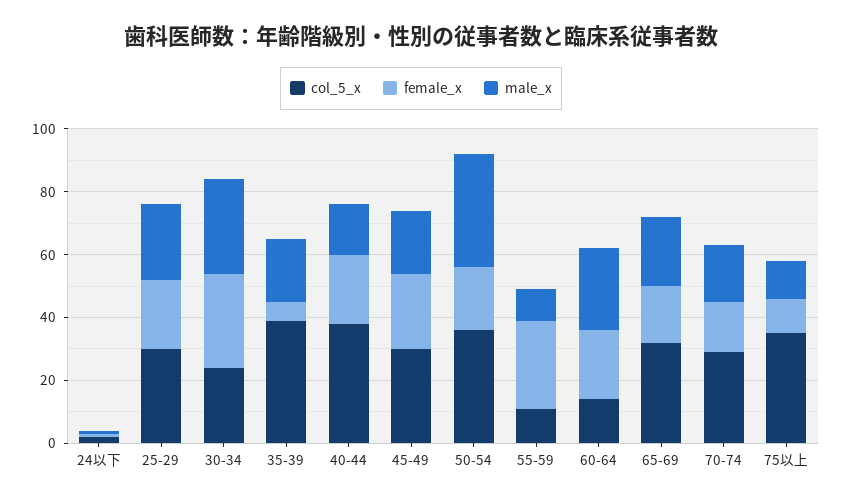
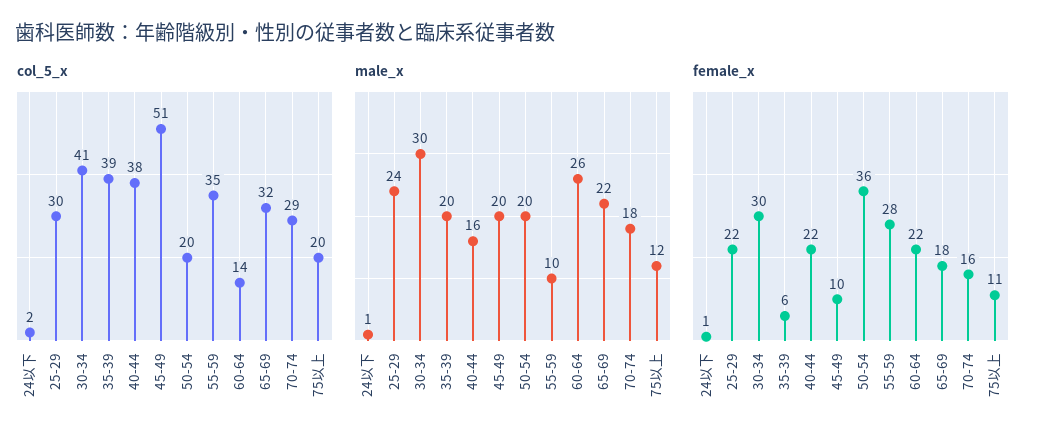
  {
    "col_5_x": {
      "24以下": 2,
      "25-29": 30,
-     "30-34": 25,
+     "30-34": 41,
      "35-39": 39,
      "40-44": 38,
-     "45-49": 30,
+     "45-49": 51,
-     "50-54": 35,
+     "50-54": 20,
-     "55-59": 10,
+     "55-59": 35,
      "60-64": 14,
      "65-69": 32,
      "70-74": 29,
-     "75以上": 35
+     "75以上": 20
    },
    "female_x": {
      "24以下": 1,
      "25-29": 22,
      "30-34": 30,
      "35-39": 6,
      "40-44": 22,
-     "45-49": 25,
+     "45-49": 10,
-     "50-54": 20,
+     "50-54": 36,
      "55-59": 28,
      "60-64": 22,
      "65-69": 18,
      "70-74": 16,
      "75以上": 11
    },
    "male_x": {
      "24以下": 1,
      "25-29": 24,
      "30-34": 30,
      "35-39": 20,
      "40-44": 16,
      "45-49": 20,
-     "50-54": 35,
+     "50-54": 20,
      "55-59": 10,
      "60-64": 26,
      "65-69": 22,
      "70-74": 18,
      "75以上": 12
    }
  }

